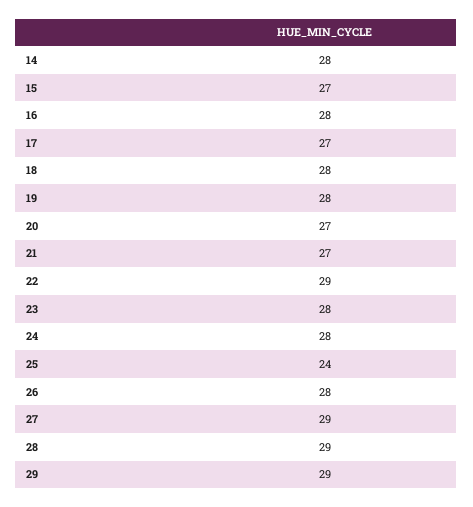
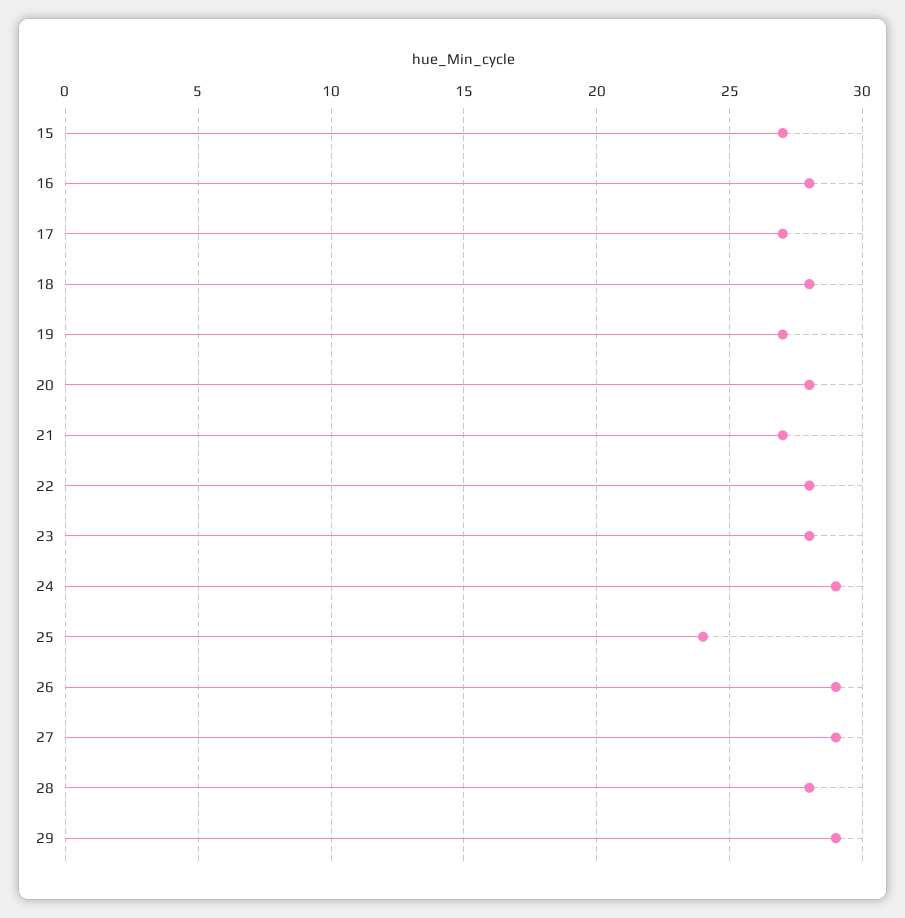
  {
-   "14": 28,
    "15": 27,
    "16": 28,
    "17": 27,
    "18": 28,
-   "19": 28,
+   "19": 27,
-   "20": 27,
+   "20": 28,
    "21": 27,
-   "22": 29,
+   "22": 28,
    "23": 28,
-   "24": 28,
+   "24": 29,
    "25": 24,
-   "26": 28,
+   "26": 29,
    "27": 29,
-   "28": 29,
+   "28": 28,
    "29": 29
  }

